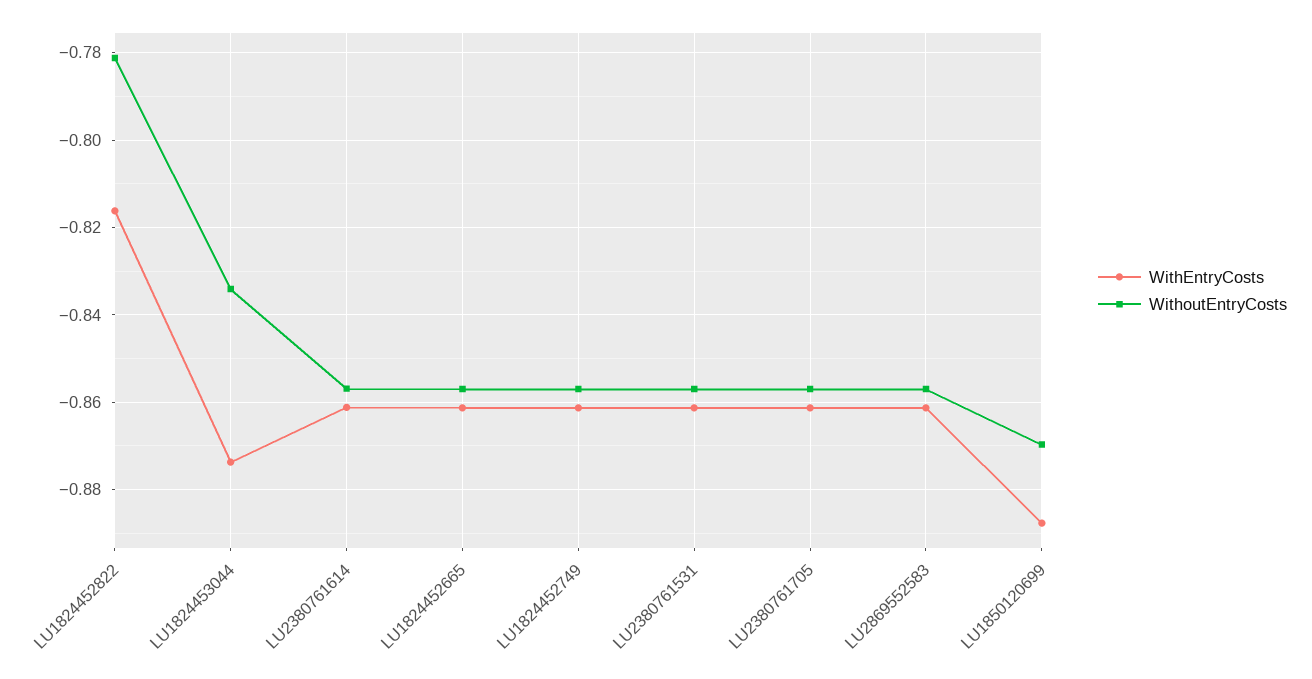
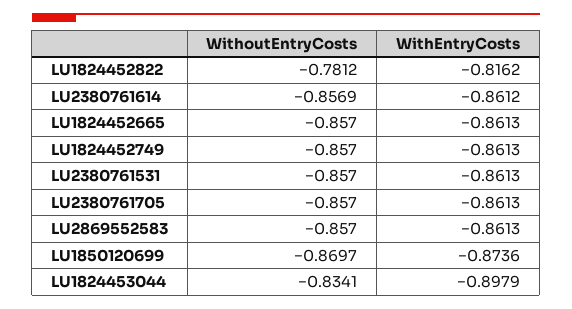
  {
    "WithEntryCosts": {
      "LU1824452822": -0.8162,
-     "LU1824453044": -0.874,
+     "LU1824453044": -0.8979,
      "LU2380761614": -0.8612,
      "LU1824452665": -0.8613,
      "LU1824452749": -0.8613,
      "LU2380761531": -0.8613,
      "LU2380761705": -0.8613,
      "LU2869552583": -0.8613,
-     "LU1850120699": -0.888
+     "LU1850120699": -0.8736
    },
    "WithoutEntryCosts": {
      "LU1824452822": -0.7812,
      "LU1824453044": -0.8341,
      "LU2380761614": -0.8569,
      "LU1824452665": -0.857,
      "LU1824452749": -0.857,
      "LU2380761531": -0.857,
      "LU2380761705": -0.857,
      "LU2869552583": -0.857,
      "LU1850120699": -0.8697
    }
  }

